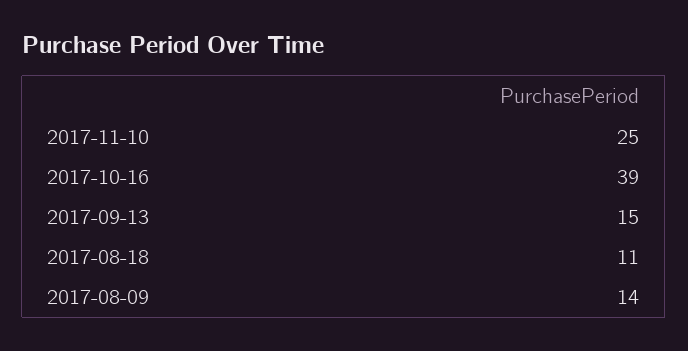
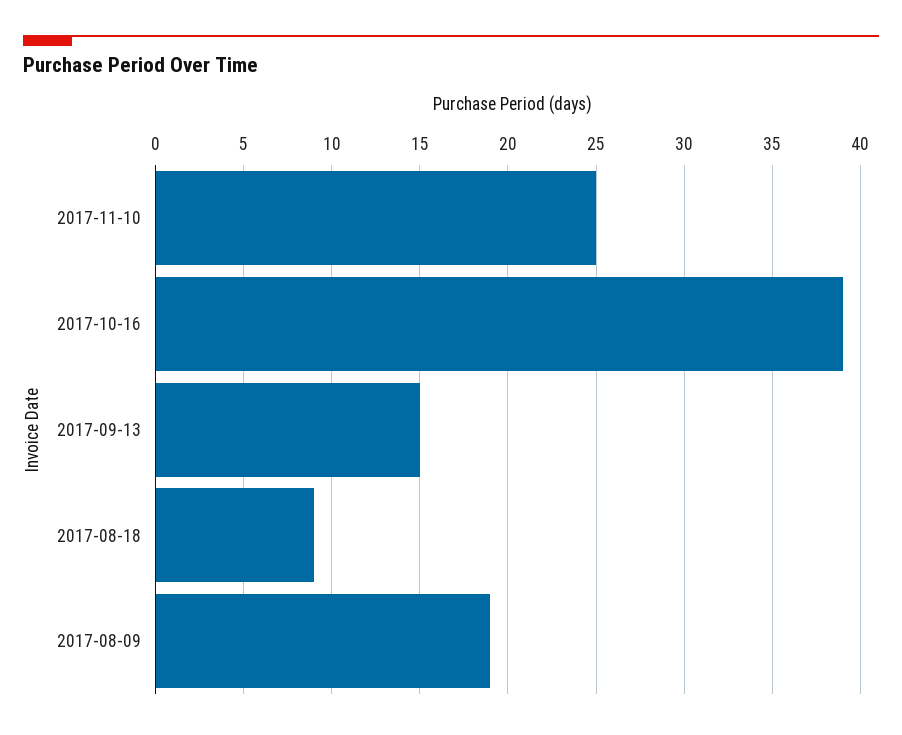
  {
    "2017-11-10": 25,
    "2017-10-16": 39,
    "2017-09-13": 15,
-   "2017-08-18": 11,
+   "2017-08-18": 9,
-   "2017-08-09": 14
+   "2017-08-09": 19
  }

